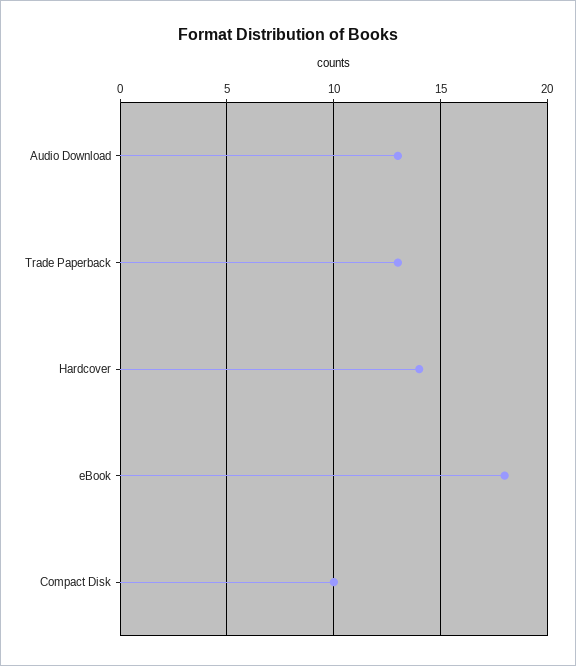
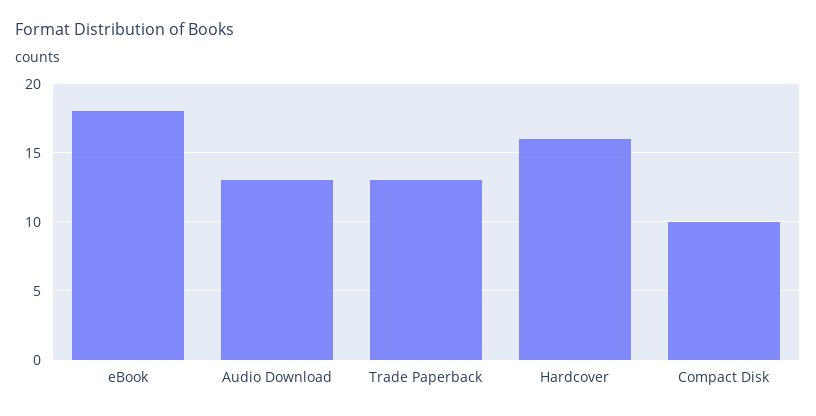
  {
    "Audio Download": 13,
    "Trade Paperback": 13,
-   "Hardcover": 14,
+   "Hardcover": 16,
    "eBook": 18,
    "Compact Disk": 10
  }

